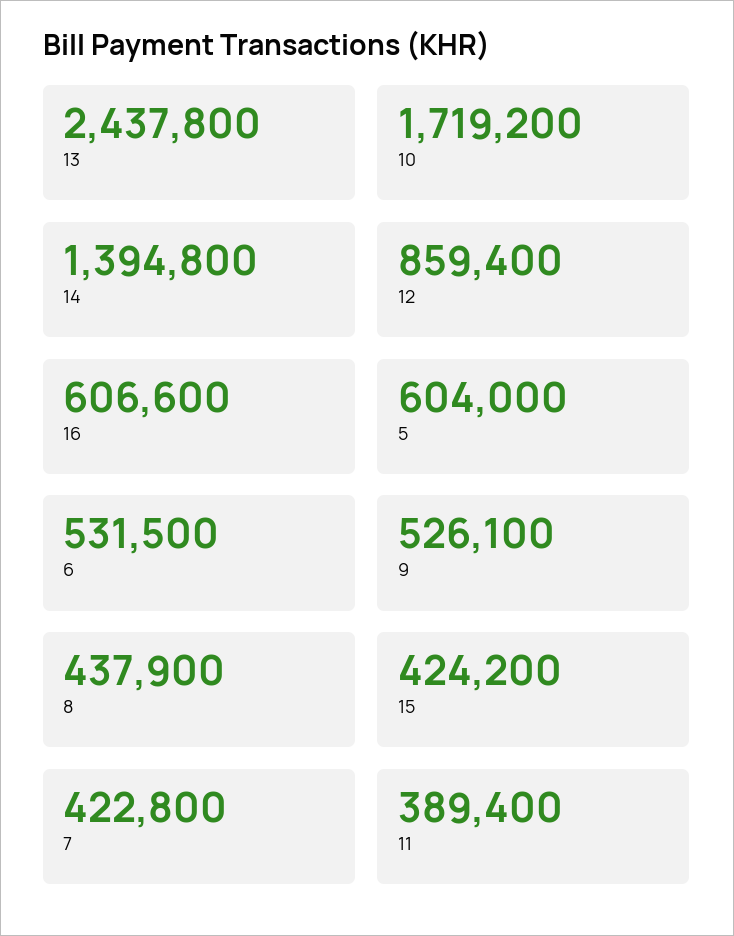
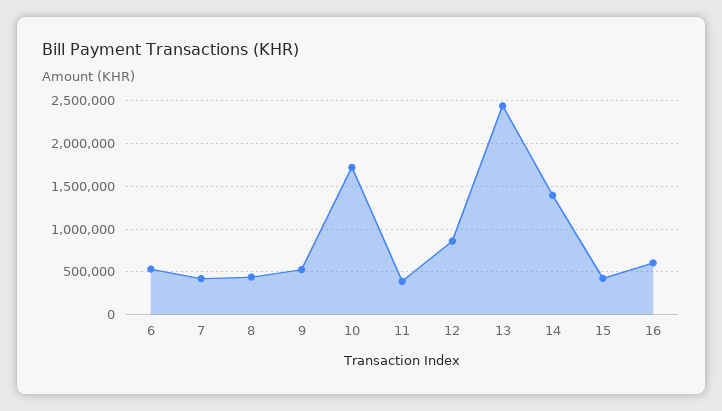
  {
    "13": 2437800,
    "10": 1719200,
    "14": 1394800,
    "12": 859400,
    "16": 606600,
-   "5": 604000,
    "6": 531500,
    "9": 526100,
    "8": 437900,
    "15": 424200,
    "7": 422800,
    "11": 389400
  }

